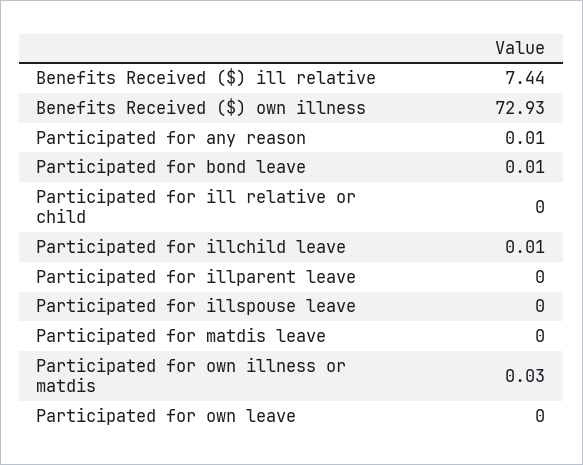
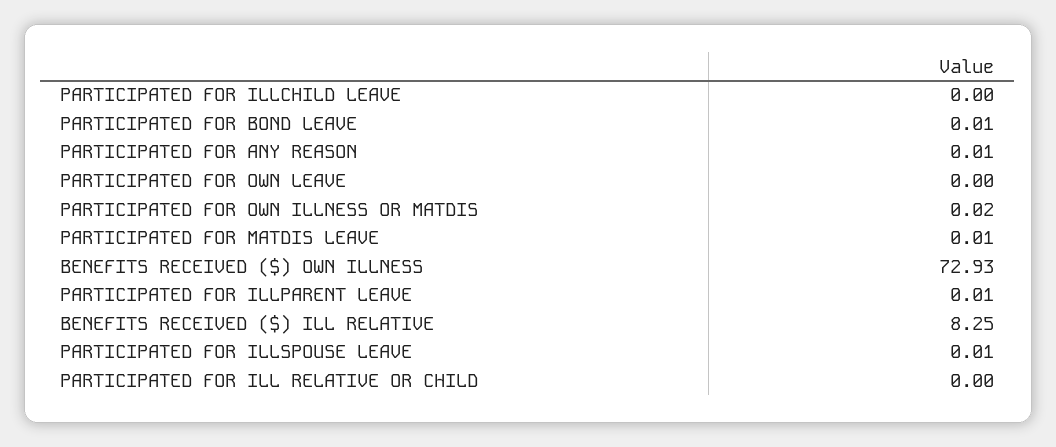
  {
-   "Benefits Received ($) ill relative": 7.44,
+   "Benefits Received ($) ill relative": 8.25,
    "Benefits Received ($) own illness": 72.93,
    "Participated for any reason": 0.01,
    "Participated for bond leave": 0.01,
    "Participated for ill relative or child": 0,
-   "Participated for illchild leave": 0.01,
+   "Participated for illchild leave": 0,
-   "Participated for illparent leave": 0,
+   "Participated for illparent leave": 0.01,
-   "Participated for illspouse leave": 0,
+   "Participated for illspouse leave": 0.01,
-   "Participated for matdis leave": 0,
+   "Participated for matdis leave": 0.01,
-   "Participated for own illness or matdis": 0.03,
+   "Participated for own illness or matdis": 0.02,
    "Participated for own leave": 0
  }

